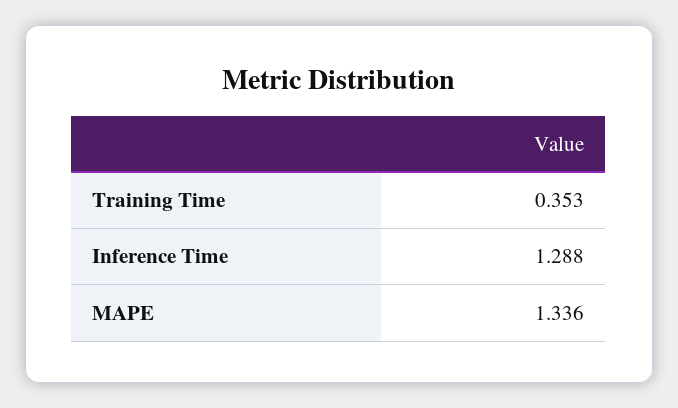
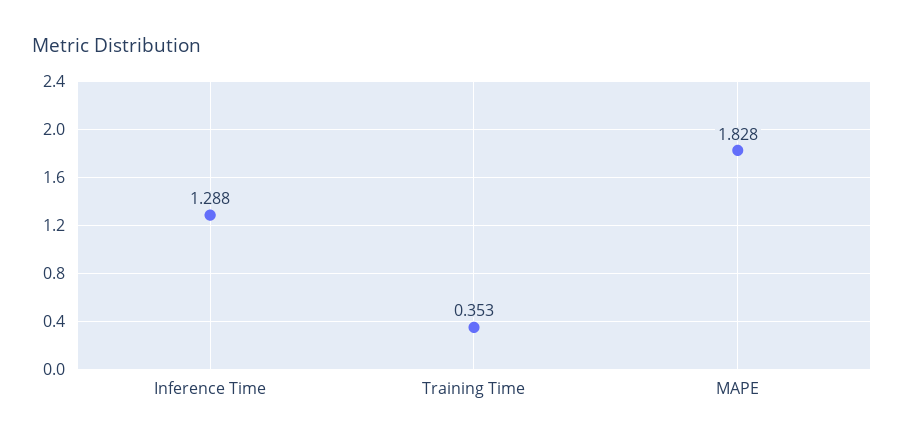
  {
    "Training Time": 0.353,
    "Inference Time": 1.288,
-   "MAPE": 1.336
+   "MAPE": 1.828
  }

